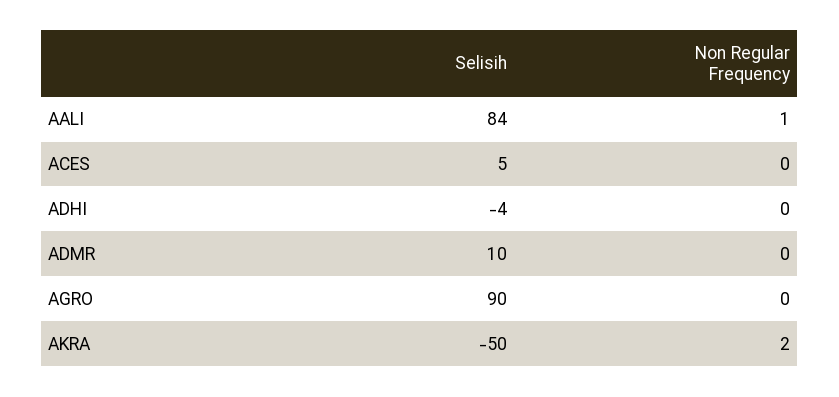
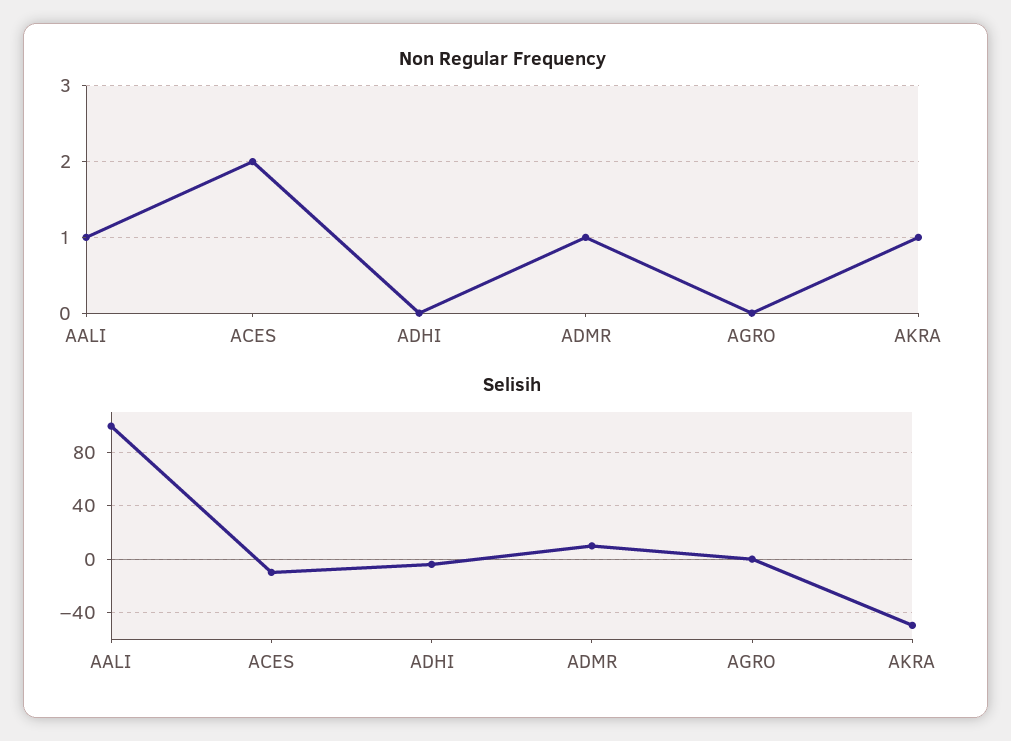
  {
    "Selisih": {
-     "AALI": 84,
+     "AALI": 100,
-     "ACES": 5,
+     "ACES": -10,
      "ADHI": -4,
      "ADMR": 10,
-     "AGRO": 90,
+     "AGRO": 0,
      "AKRA": -50
    },
    "Non Regular Frequency": {
      "AALI": 1,
-     "ACES": 0,
+     "ACES": 2,
      "ADHI": 0,
-     "ADMR": 0,
+     "ADMR": 1,
      "AGRO": 0,
-     "AKRA": 2
+     "AKRA": 1
    }
  }

